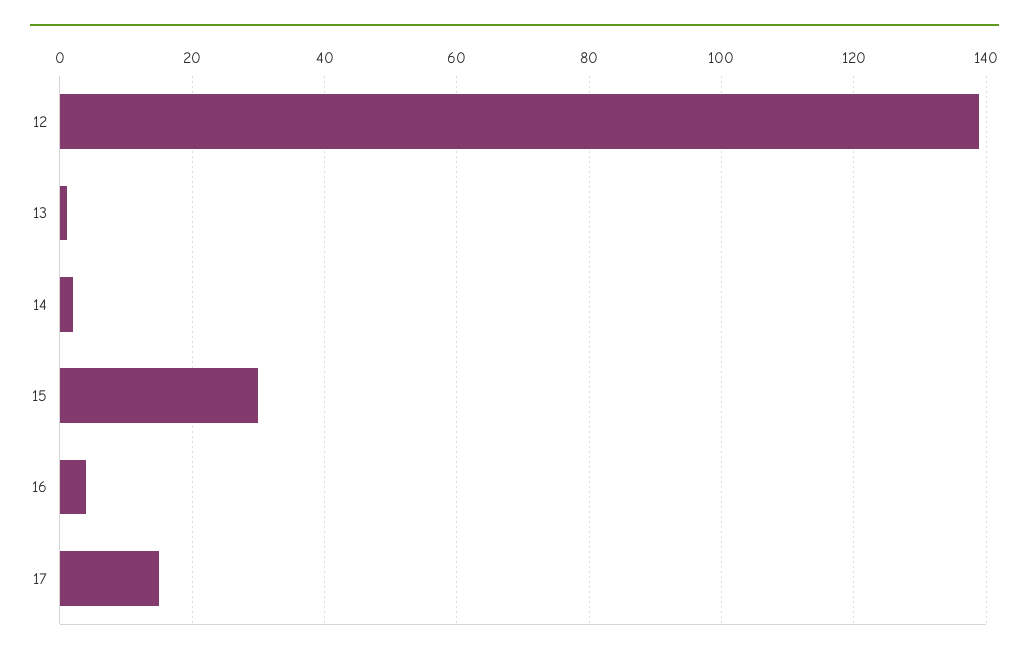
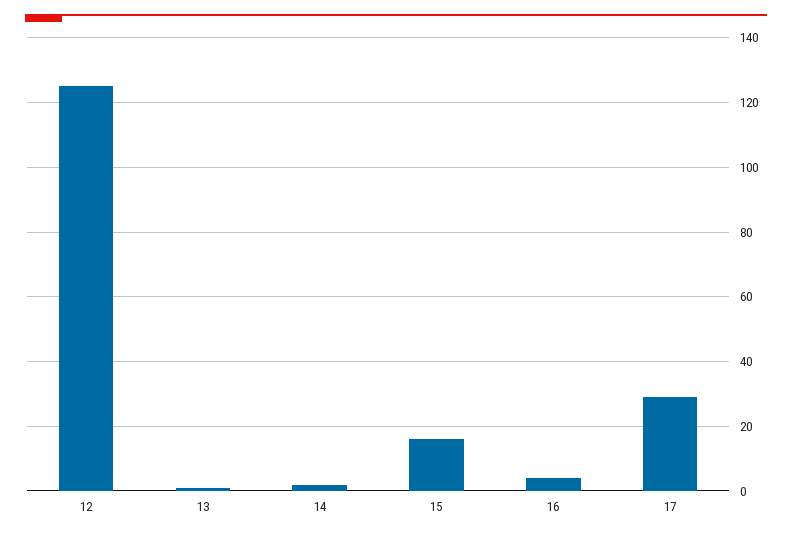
  {
-   "12": 140,
+   "12": 125,
    "13": 0,
    "14": 0,
-   "15": 30,
+   "15": 15,
    "16": 5,
-   "17": 15
+   "17": 30
  }

